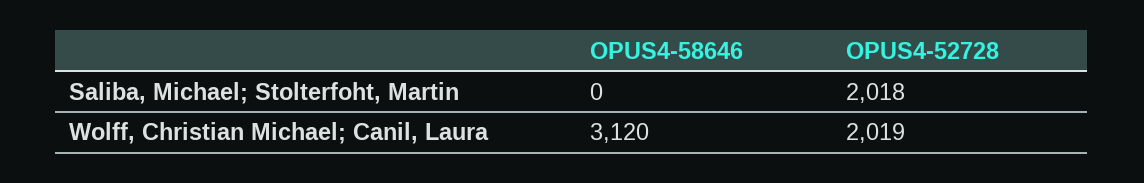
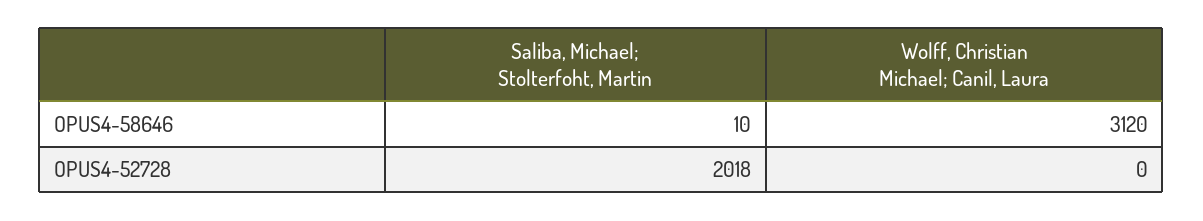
  {
    "OPUS4-58646": {
-     "Saliba, Michael; Stolterfoht, Martin": 0,
+     "Saliba, Michael; Stolterfoht, Martin": 10,
      "Wolff, Christian Michael; Canil, Laura": 3120
    },
    "OPUS4-52728": {
      "Saliba, Michael; Stolterfoht, Martin": 2018,
-     "Wolff, Christian Michael; Canil, Laura": 2019
+     "Wolff, Christian Michael; Canil, Laura": 0
    }
  }

